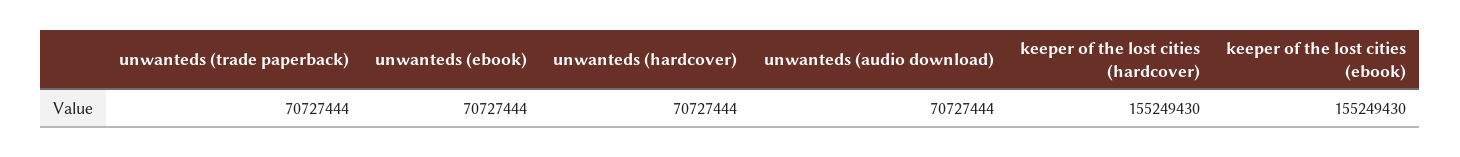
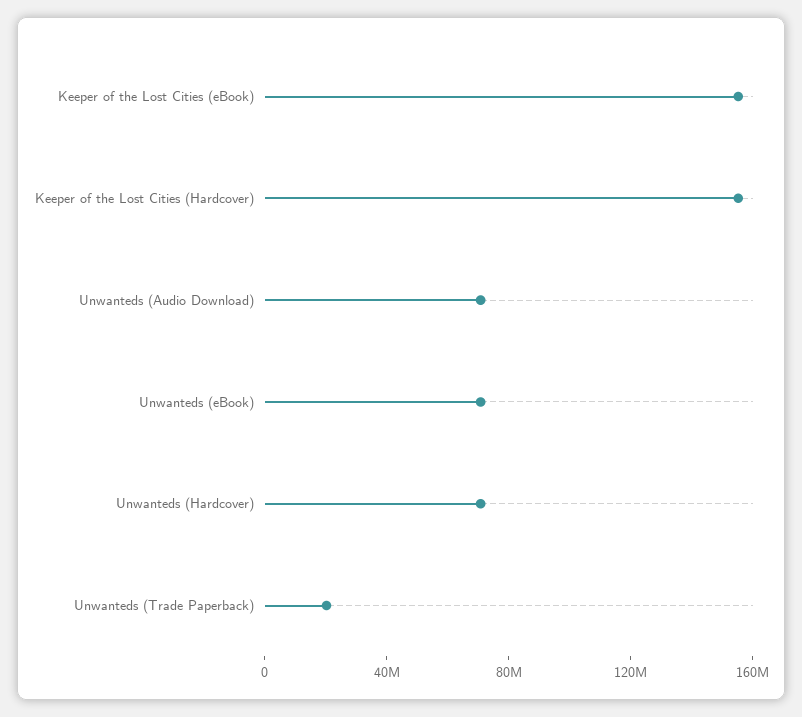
  {
-   "unwanteds (trade paperback)": 70727444,
+   "unwanteds (trade paperback)": 20000000,
    "unwanteds (ebook)": 70727444,
    "unwanteds (hardcover)": 70727444,
    "unwanteds (audio download)": 70727444,
    "keeper of the lost cities (hardcover)": 155249430,
    "keeper of the lost cities (ebook)": 155249430
  }

